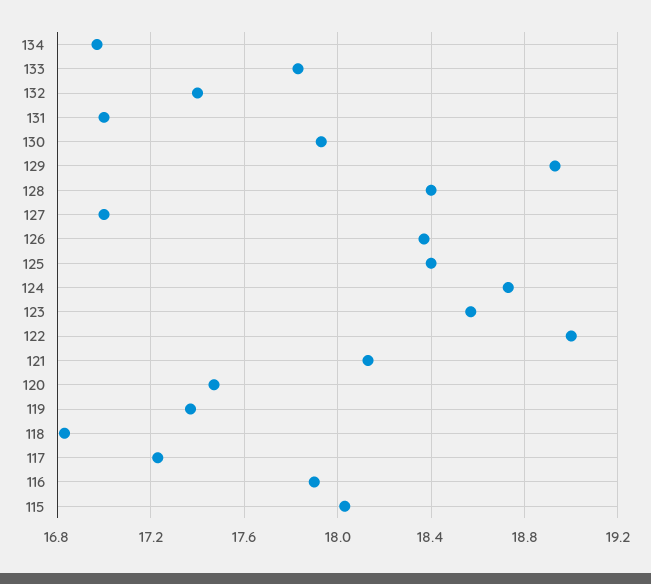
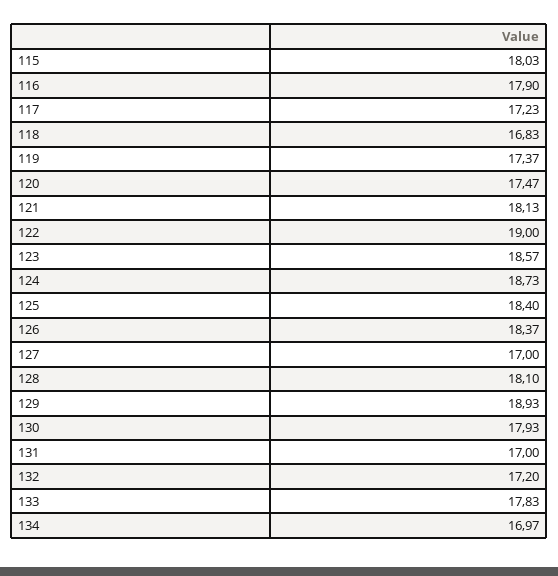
  {
    "134": 16.97,
    "133": 17.83,
-   "132": 17.4,
+   "132": 17.2,
    "131": 17,
    "130": 17.93,
    "129": 18.93,
-   "128": 18.4,
+   "128": 18.1,
    "127": 17,
    "126": 18.37,
    "125": 18.4,
    "124": 18.73,
    "123": 18.57,
    "122": 19,
    "121": 18.13,
    "120": 17.47,
    "119": 17.37,
    "118": 16.83,
    "117": 17.23,
    "116": 17.9,
    "115": 18.03
  }

